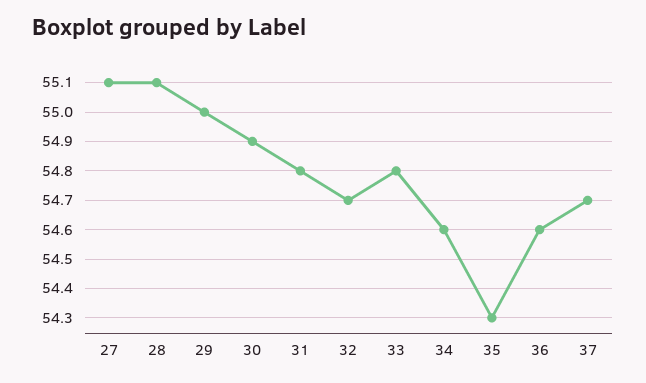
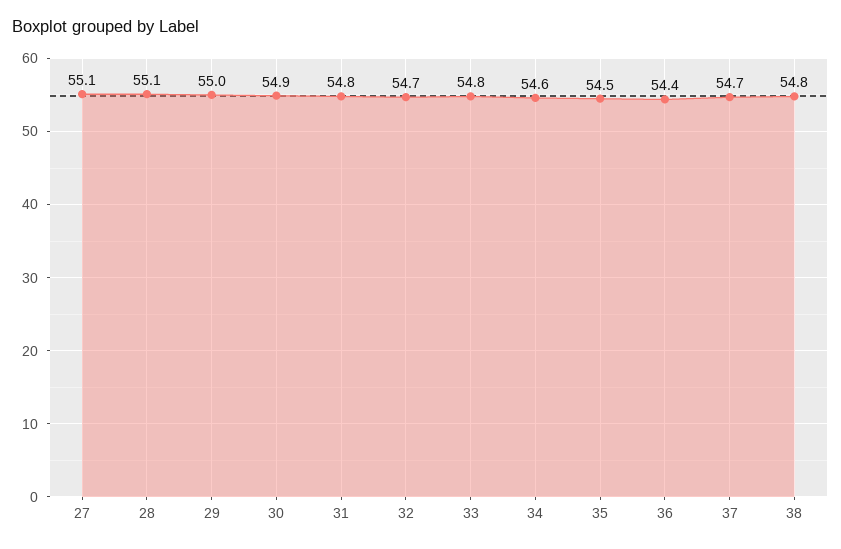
  {
    "27": 55.1,
    "28": 55.1,
    "29": 55,
    "30": 54.9,
    "31": 54.8,
    "32": 54.7,
    "33": 54.8,
    "34": 54.6,
-   "35": 54.3,
+   "35": 54.5,
-   "36": 54.6,
+   "36": 54.4,
-   "37": 54.7
+   "37": 54.7,
+   "38": 54.8
  }

